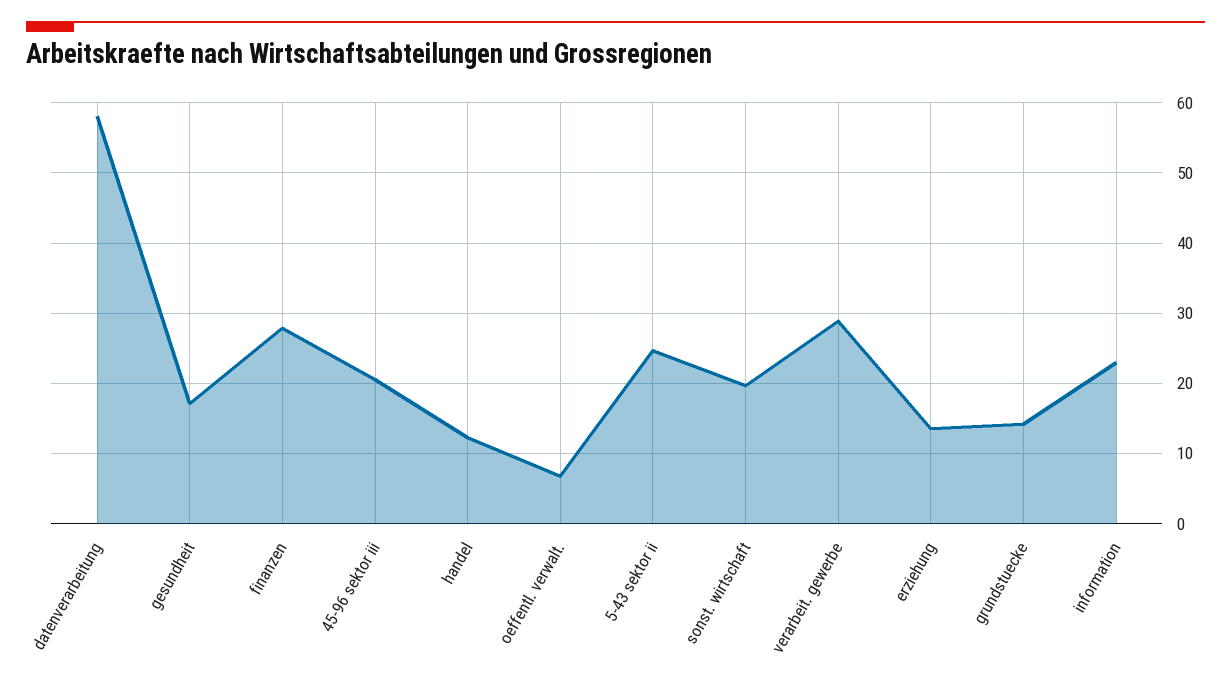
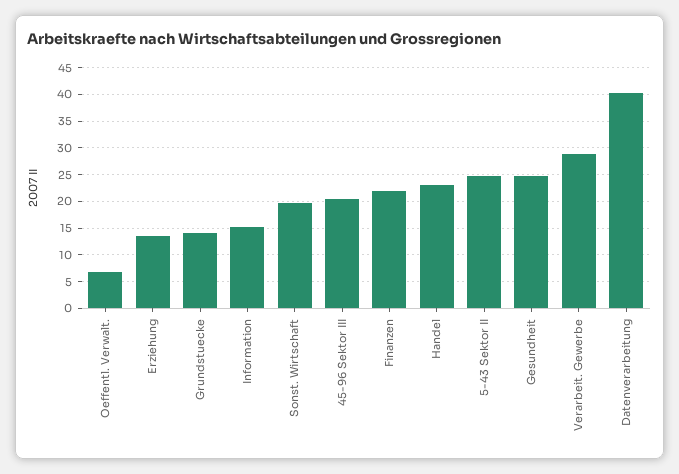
  {
-   "datenverarbeitung": 58,
+   "datenverarbeitung": 40,
-   "gesundheit": 17,
+   "gesundheit": 25,
-   "finanzen": 28,
+   "finanzen": 22.5,
    "45-96 sektor iii": 21,
-   "handel": 12,
+   "handel": 22.5,
    "oeffentl. verwalt.": 7,
    "5-43 sektor ii": 25,
    "sonst. wirtschaft": 20,
    "verarbeit. gewerbe": 29,
    "erziehung": 14,
    "grundstuecke": 14,
-   "information": 23
+   "information": 15
  }

